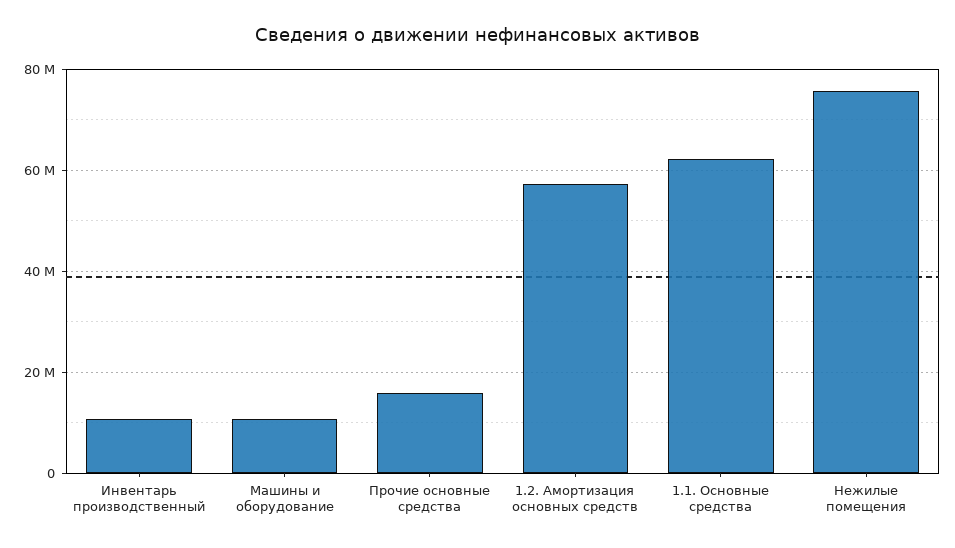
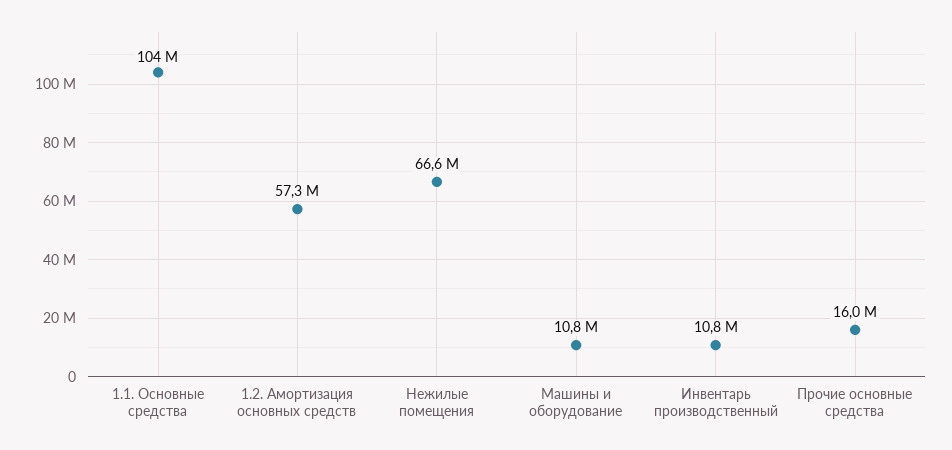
  {
    "Инвентарь производственный": 10800000,
    "Машины и оборудование": 10800000,
    "Прочие основные средства": 16000000,
    "1.2. Амортизация основных средств": 57300000,
-   "1.1. Основные средства": 62000000,
+   "1.1. Основные средства": 104000000,
-   "Нежилые помещения": 76000000
+   "Нежилые помещения": 66600000
  }

